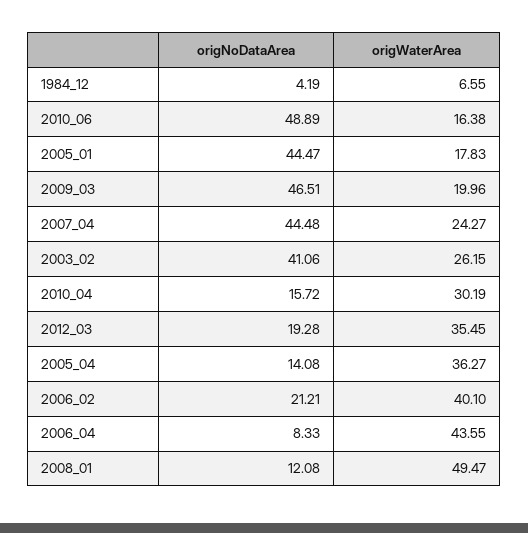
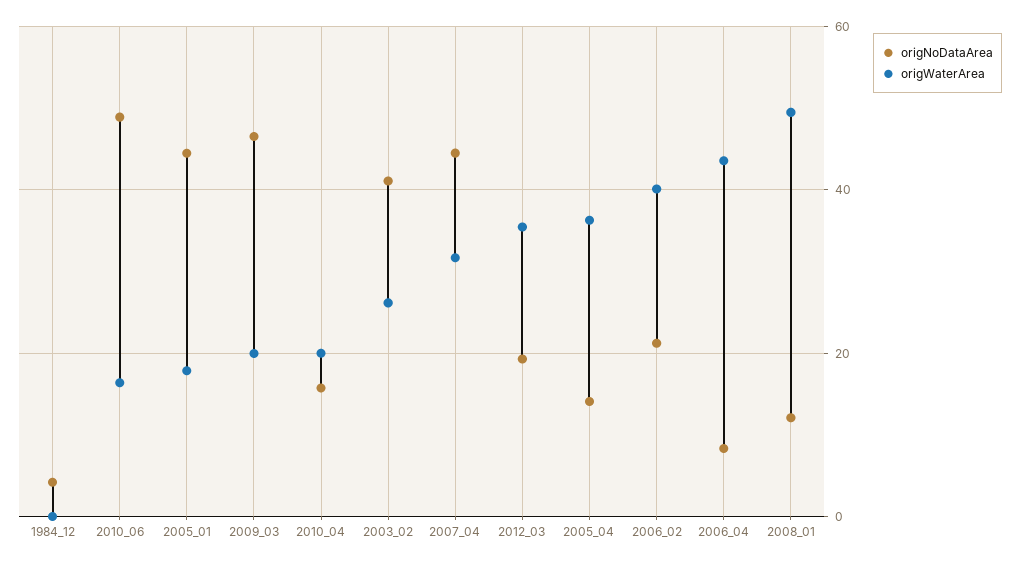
  {
    "origNoDataArea": {
      "1984_12": 4.19,
      "2010_06": 48.89,
      "2005_01": 44.47,
      "2009_03": 46.51,
      "2007_04": 44.48,
      "2003_02": 41.06,
      "2010_04": 15.72,
      "2012_03": 19.28,
      "2005_04": 14.08,
      "2006_02": 21.21,
      "2006_04": 8.33,
      "2008_01": 12.08
    },
    "origWaterArea": {
-     "1984_12": 6.55,
+     "1984_12": 0,
      "2010_06": 16.38,
      "2005_01": 17.83,
      "2009_03": 19.96,
-     "2007_04": 24.27,
+     "2007_04": 32,
      "2003_02": 26.15,
-     "2010_04": 30.19,
+     "2010_04": 20,
      "2012_03": 35.45,
      "2005_04": 36.27,
      "2006_02": 40.1,
      "2006_04": 43.55,
      "2008_01": 49.47
    }
  }

